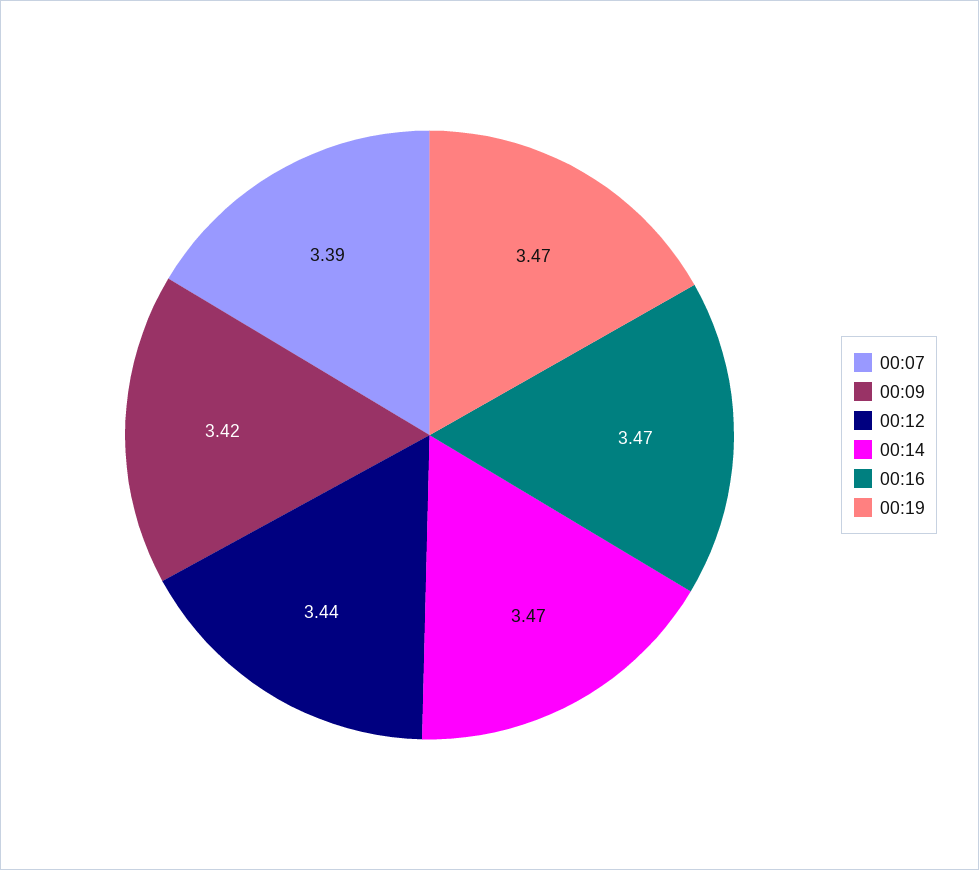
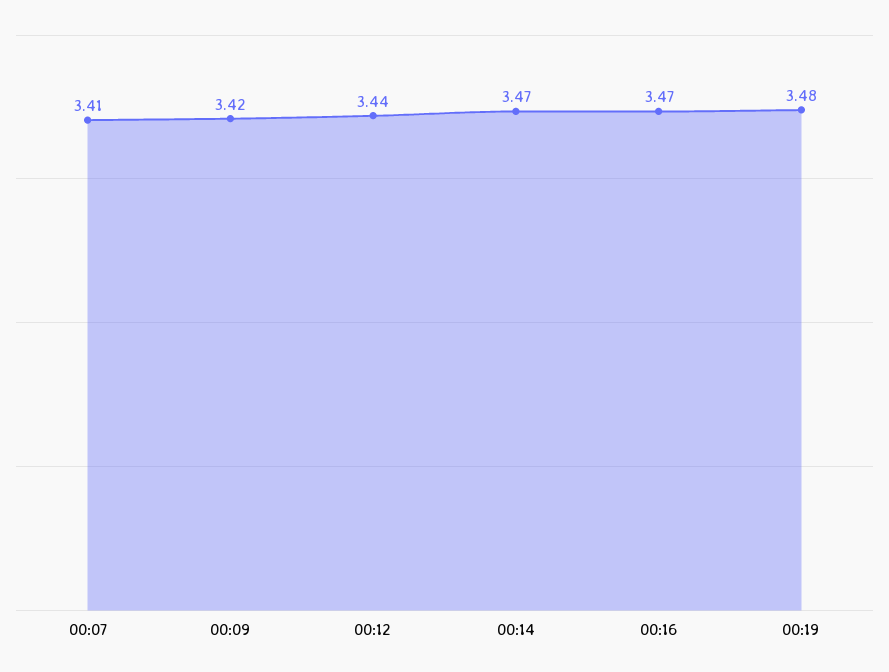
  {
-   "00:07": 3.39,
+   "00:07": 3.41,
    "00:09": 3.42,
    "00:12": 3.44,
    "00:14": 3.47,
    "00:16": 3.47,
-   "00:19": 3.47
+   "00:19": 3.48
  }

